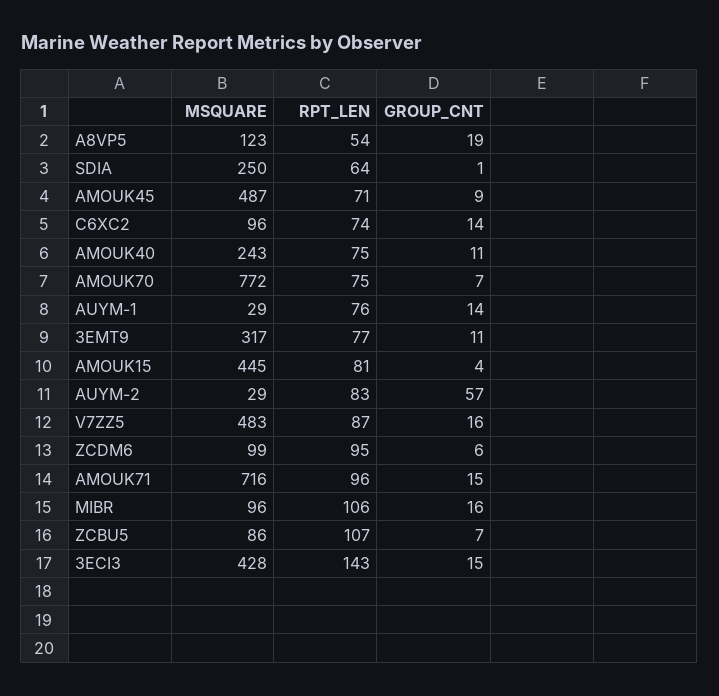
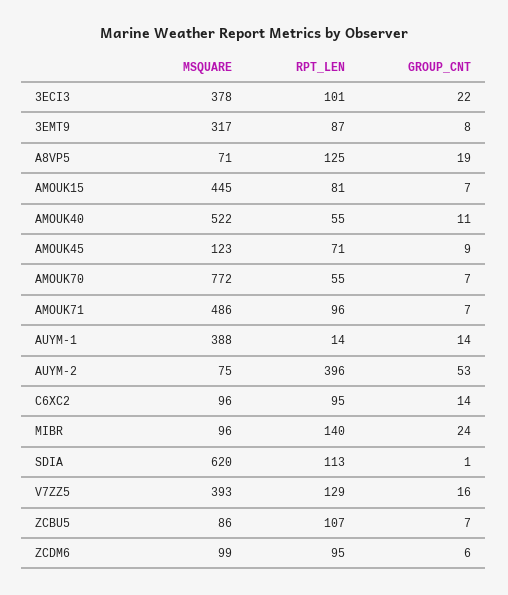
  {
    "MSQUARE": {
-     "A8VP5": 123,
+     "A8VP5": 71,
-     "SDIA": 250,
+     "SDIA": 620,
-     "AMOUK45": 487,
+     "AMOUK45": 123,
      "C6XC2": 96,
-     "AMOUK40": 243,
+     "AMOUK40": 522,
      "AMOUK70": 772,
-     "AUYM-1": 29,
+     "AUYM-1": 388,
      "3EMT9": 317,
      "AMOUK15": 445,
-     "AUYM-2": 29,
+     "AUYM-2": 75,
-     "V7ZZ5": 483,
+     "V7ZZ5": 393,
      "ZCDM6": 99,
-     "AMOUK71": 716,
+     "AMOUK71": 486,
      "MIBR": 96,
      "ZCBU5": 86,
-     "3ECI3": 428
+     "3ECI3": 378
    },
    "RPT_LEN": {
-     "A8VP5": 54,
+     "A8VP5": 125,
-     "SDIA": 64,
+     "SDIA": 113,
      "AMOUK45": 71,
-     "C6XC2": 74,
+     "C6XC2": 95,
-     "AMOUK40": 75,
+     "AMOUK40": 55,
-     "AMOUK70": 75,
+     "AMOUK70": 55,
-     "AUYM-1": 76,
+     "AUYM-1": 14,
-     "3EMT9": 77,
+     "3EMT9": 87,
      "AMOUK15": 81,
-     "AUYM-2": 83,
+     "AUYM-2": 396,
-     "V7ZZ5": 87,
+     "V7ZZ5": 129,
      "ZCDM6": 95,
      "AMOUK71": 96,
-     "MIBR": 106,
+     "MIBR": 140,
      "ZCBU5": 107,
-     "3ECI3": 143
+     "3ECI3": 101
    },
    "GROUP_CNT": {
      "A8VP5": 19,
      "SDIA": 1,
      "AMOUK45": 9,
      "C6XC2": 14,
      "AMOUK40": 11,
      "AMOUK70": 7,
      "AUYM-1": 14,
-     "3EMT9": 11,
+     "3EMT9": 8,
-     "AMOUK15": 4,
+     "AMOUK15": 7,
-     "AUYM-2": 57,
+     "AUYM-2": 53,
      "V7ZZ5": 16,
      "ZCDM6": 6,
-     "AMOUK71": 15,
+     "AMOUK71": 7,
-     "MIBR": 16,
+     "MIBR": 24,
      "ZCBU5": 7,
-     "3ECI3": 15
+     "3ECI3": 22
    }
  }

